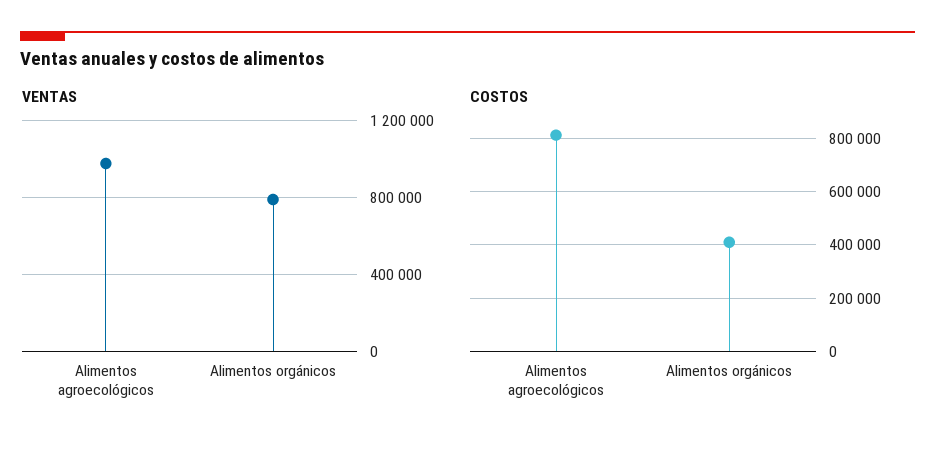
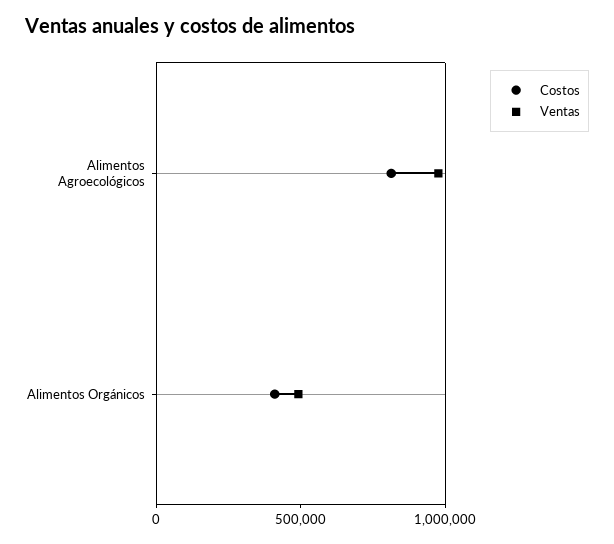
  {
    "VENTAS": {
      "Alimentos agroecológicos": 1000000,
-     "Alimentos orgánicos": 800000
+     "Alimentos orgánicos": 500000
    },
    "COSTOS": {
      "Alimentos agroecológicos": 825000,
      "Alimentos orgánicos": 400000
    }
  }

